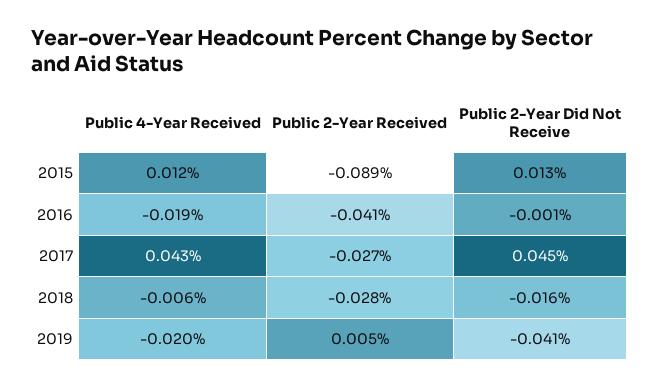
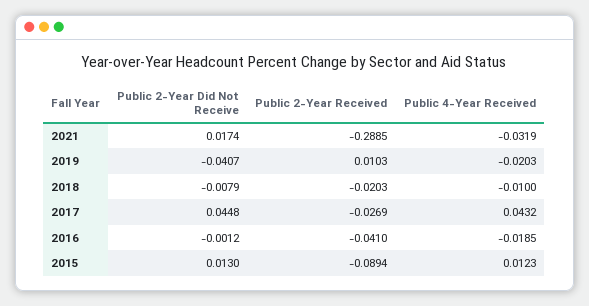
  {
    "Public 4-Year Received": {
      "2015": 0.0123,
      "2016": -0.0185,
      "2017": 0.0432,
-     "2018": -0.006,
+     "2018": -0.01,
-     "2019": -0.0203
+     "2019": -0.0203,
+     "2021": -0.0319
    },
    "Public 2-Year Received": {
      "2015": -0.0894,
      "2016": -0.041,
      "2017": -0.0269,
-     "2018": -0.028,
+     "2018": -0.0203,
-     "2019": 0.005
+     "2019": 0.0103,
+     "2021": -0.2885
    },
    "Public 2-Year Did Not Receive": {
      "2015": 0.013,
      "2016": -0.0012,
      "2017": 0.0448,
-     "2018": -0.016,
+     "2018": -0.0079,
-     "2019": -0.0407
+     "2019": -0.0407,
+     "2021": 0.0174
    }
  }

